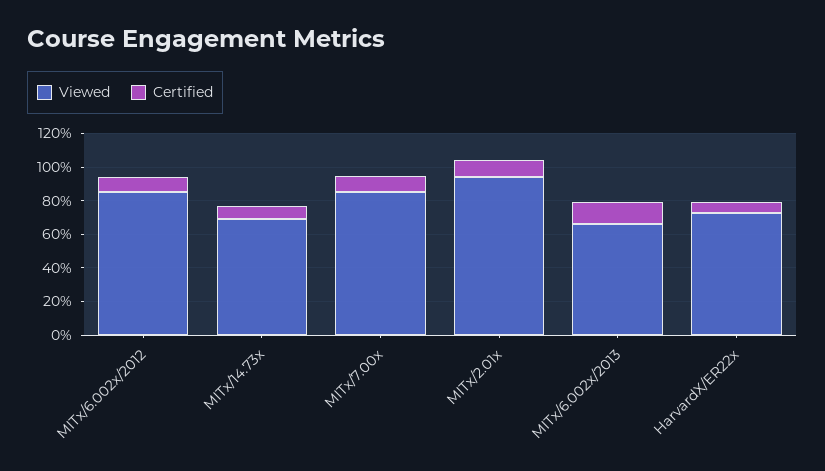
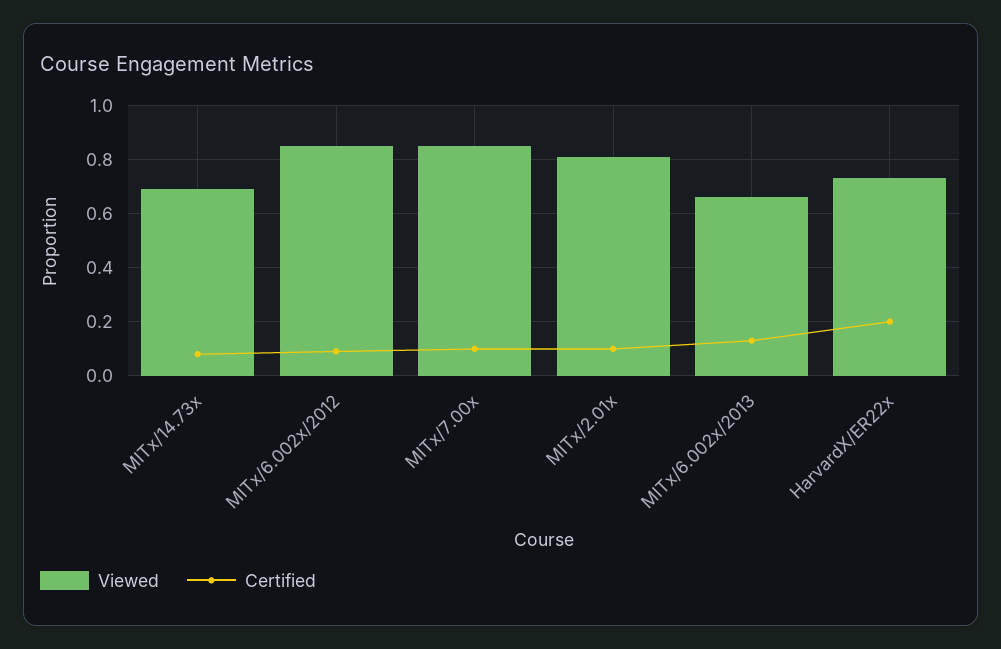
  {
    "Viewed": {
      "MITx/6.002x/2012": 0.85,
      "MITx/14.73x": 0.7,
      "MITx/7.00x": 0.85,
-     "MITx/2.01x": 0.95,
+     "MITx/2.01x": 0.8,
      "MITx/6.002x/2013": 0.65,
      "HarvardX/ER22x": 0.75
    },
    "Certified": {
      "MITx/6.002x/2012": 0.1,
      "MITx/14.73x": 0.1,
      "MITx/7.00x": 0.1,
      "MITx/2.01x": 0.1,
      "MITx/6.002x/2013": 0.15,
-     "HarvardX/ER22x": 0.05
+     "HarvardX/ER22x": 0.2
    }
  }

